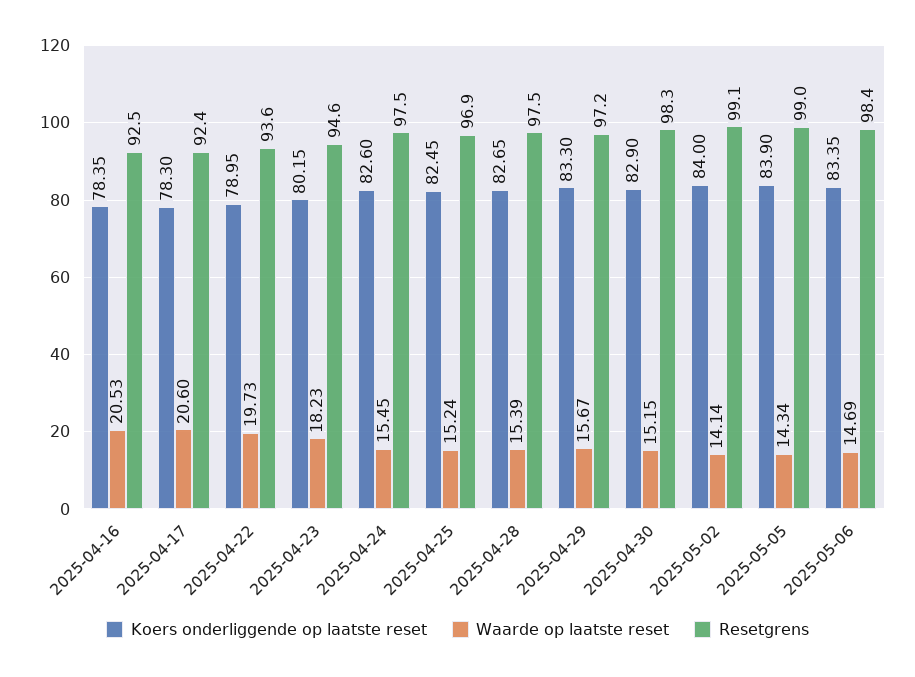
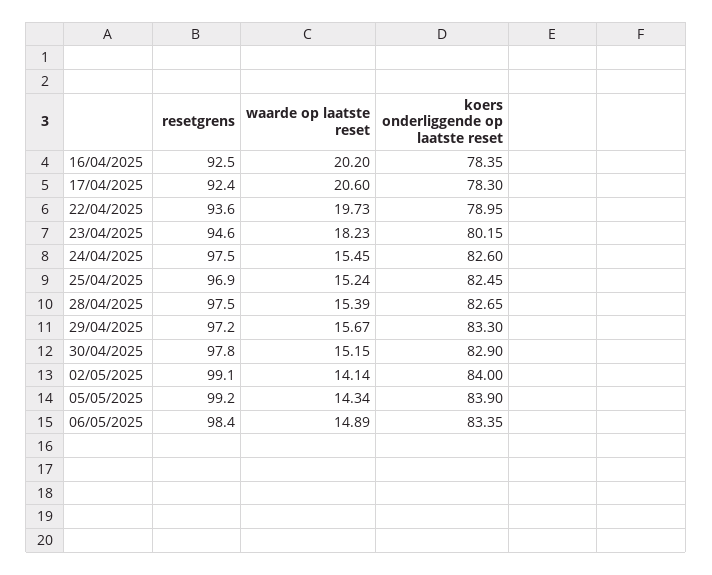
  {
    "Koers onderliggende op laatste reset": {
      "2025-04-16": 78.35,
      "2025-04-17": 78.3,
      "2025-04-22": 78.95,
      "2025-04-23": 80.15,
      "2025-04-24": 82.6,
      "2025-04-25": 82.45,
      "2025-04-28": 82.65,
      "2025-04-29": 83.3,
      "2025-04-30": 82.9,
      "2025-05-02": 84,
      "2025-05-05": 83.9,
      "2025-05-06": 83.35
    },
    "Waarde op laatste reset": {
-     "2025-04-16": 20.53,
+     "2025-04-16": 20.2,
      "2025-04-17": 20.6,
      "2025-04-22": 19.73,
      "2025-04-23": 18.23,
      "2025-04-24": 15.45,
      "2025-04-25": 15.24,
      "2025-04-28": 15.39,
      "2025-04-29": 15.67,
      "2025-04-30": 15.15,
      "2025-05-02": 14.14,
      "2025-05-05": 14.34,
-     "2025-05-06": 14.69
+     "2025-05-06": 14.89
    },
    "Resetgrens": {
      "2025-04-16": 92.5,
      "2025-04-17": 92.4,
      "2025-04-22": 93.6,
      "2025-04-23": 94.6,
      "2025-04-24": 97.5,
      "2025-04-25": 96.9,
      "2025-04-28": 97.5,
      "2025-04-29": 97.2,
-     "2025-04-30": 98.3,
+     "2025-04-30": 97.8,
      "2025-05-02": 99.1,
-     "2025-05-05": 99,
+     "2025-05-05": 99.2,
      "2025-05-06": 98.4
    }
  }

